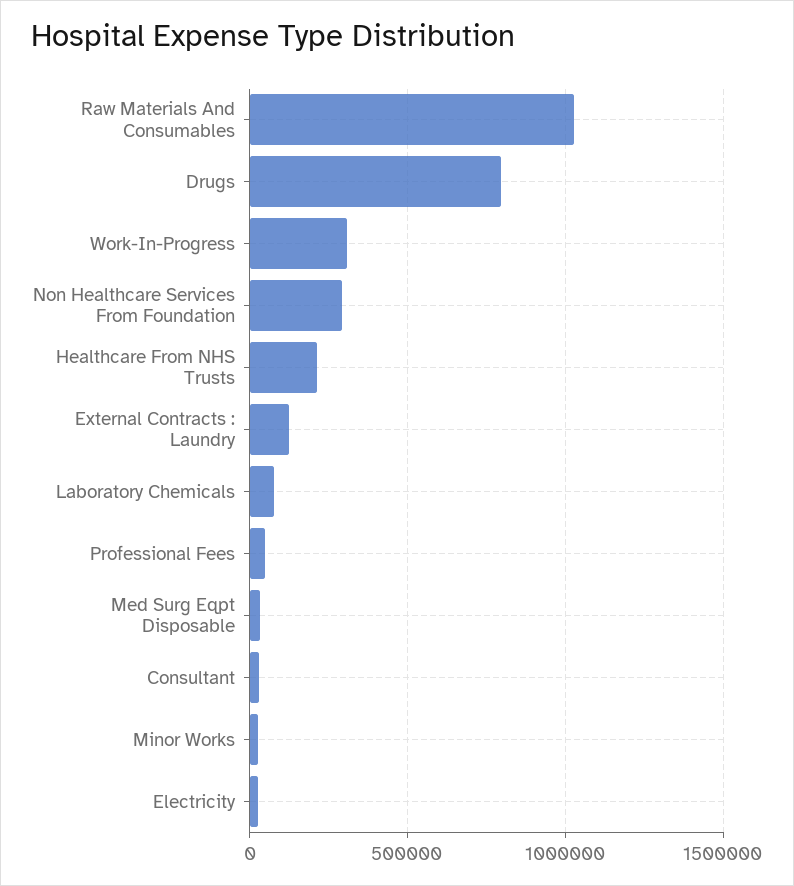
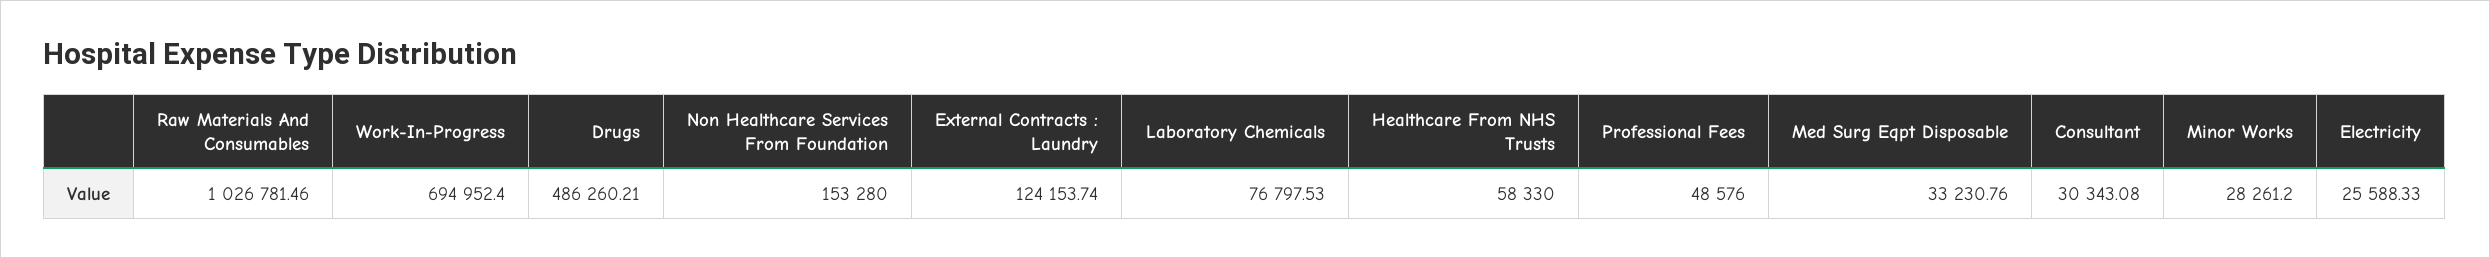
  {
    "Raw Materials And Consumables": 1026781.46,
-   "Drugs": 800000,
+   "Drugs": 486260.21,
-   "Work-In-Progress": 300000,
+   "Work-In-Progress": 694952.4,
-   "Non Healthcare Services From Foundation": 300000,
+   "Non Healthcare Services From Foundation": 153280,
-   "Healthcare From NHS Trusts": 200000,
+   "Healthcare From NHS Trusts": 58330,
    "External Contracts : Laundry": 124153.74,
    "Laboratory Chemicals": 76797.53,
    "Professional Fees": 48576,
    "Med Surg Eqpt Disposable": 33230.76,
    "Consultant": 30343.08,
    "Minor Works": 28261.2,
    "Electricity": 25588.33
  }

